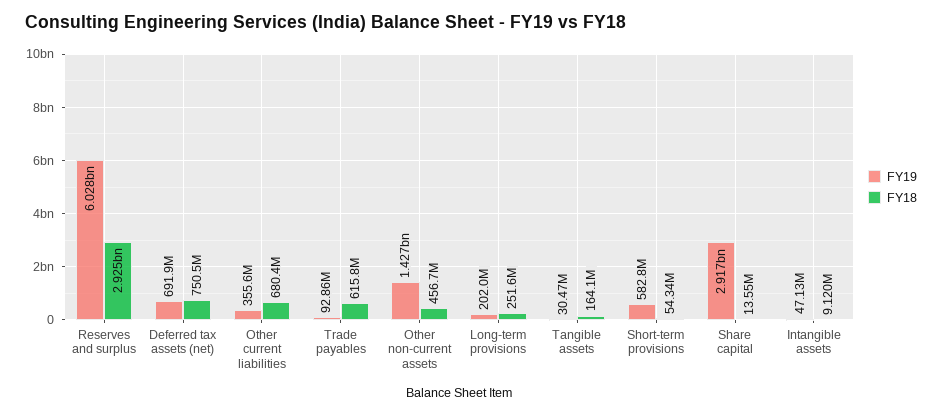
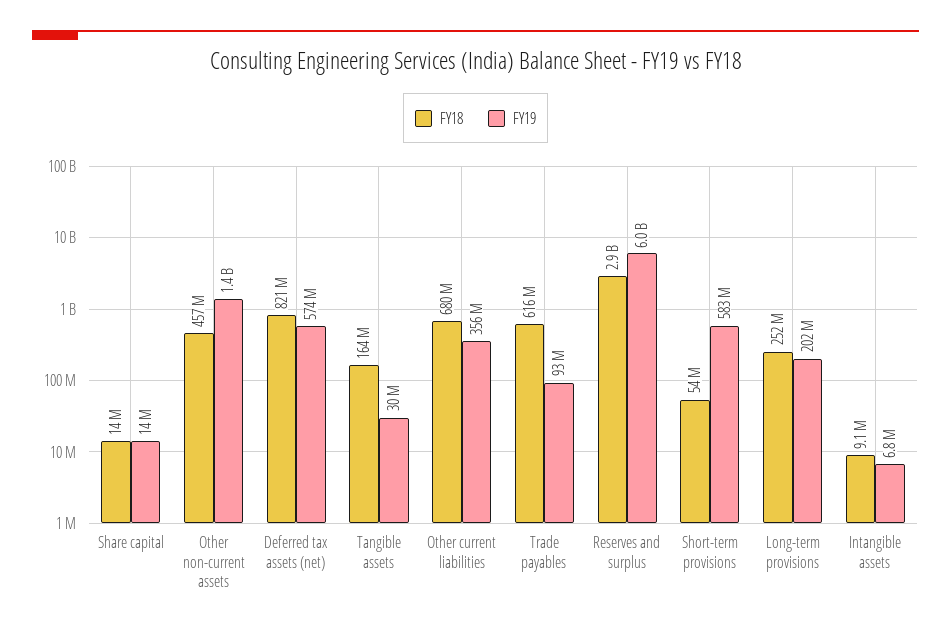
  {
    "FY19": {
      "Reserves and surplus": 6028000000,
-     "Deferred tax assets (net)": 691900000,
+     "Deferred tax assets (net)": 574000000,
      "Other current liabilities": 355600000,
      "Trade payables": 92860000,
      "Other non-current assets": 1427000000,
      "Long-term provisions": 202000000,
      "Tangible assets": 30470000,
      "Short-term provisions": 582800000,
-     "Share capital": 2917000000,
+     "Share capital": 14000000,
-     "Intangible assets": 47130000
+     "Intangible assets": 6800000
    },
    "FY18": {
      "Reserves and surplus": 2925000000,
-     "Deferred tax assets (net)": 750500000,
+     "Deferred tax assets (net)": 821000000,
      "Other current liabilities": 680400000,
      "Trade payables": 615800000,
      "Other non-current assets": 456700000,
      "Long-term provisions": 251600000,
      "Tangible assets": 164100000,
      "Short-term provisions": 54340000,
      "Share capital": 13550000,
      "Intangible assets": 9120000
    }
  }

